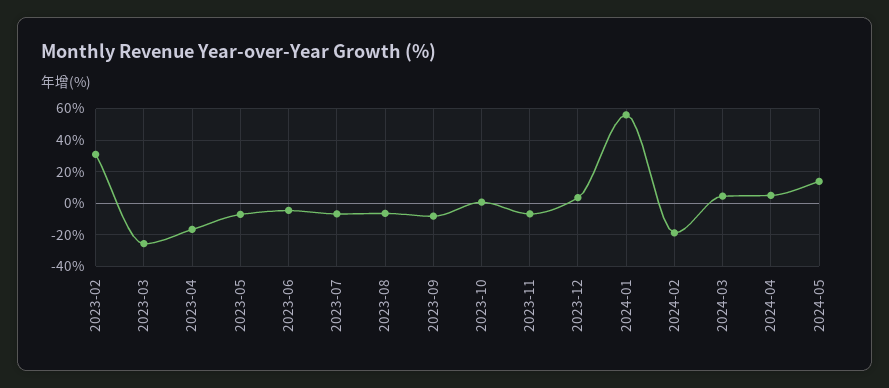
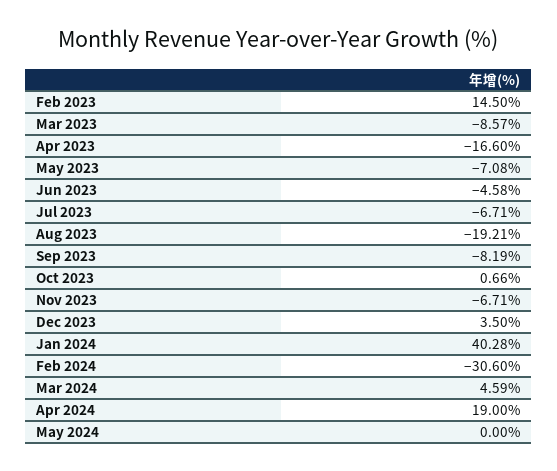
  {
-   "2023-02": 30,
+   "2023-02": 14.5,
-   "2023-03": -25,
+   "2023-03": -8.57,
    "2023-04": -16.6,
    "2023-05": -7.08,
    "2023-06": -4.58,
    "2023-07": -6.71,
-   "2023-08": -5,
+   "2023-08": -19.21,
    "2023-09": -8.19,
    "2023-10": 0.66,
    "2023-11": -6.71,
    "2023-12": 3.5,
-   "2024-01": 55,
+   "2024-01": 40.28,
-   "2024-02": -20,
+   "2024-02": -30.6,
    "2024-03": 4.59,
-   "2024-04": 5,
+   "2024-04": 19,
-   "2024-05": 15
+   "2024-05": 0
  }

